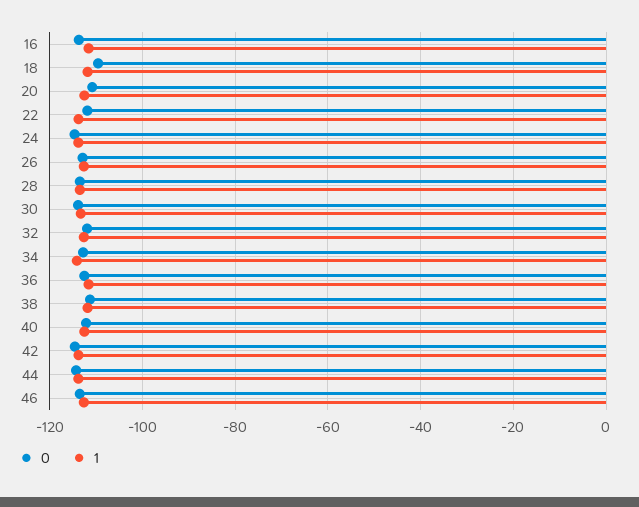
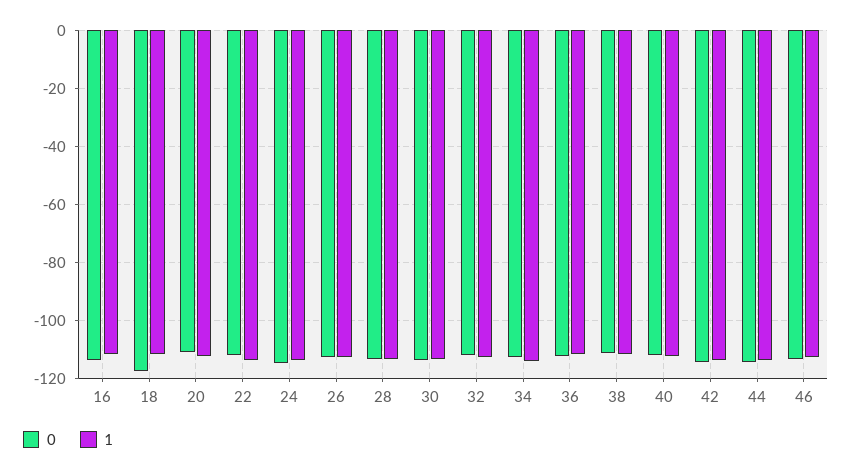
  {
    "0": {
      "16": -114,
-     "18": -110,
+     "18": -117.5,
      "20": -110,
      "22": -112,
      "24": -114,
      "26": -112,
      "28": -114,
      "30": -114,
      "32": -112,
      "34": -112,
      "36": -112,
      "38": -112,
      "40": -112,
      "42": -114,
      "44": -114,
      "46": -114
    },
    "1": {
      "16": -112,
      "18": -112,
      "20": -112,
      "22": -114,
      "24": -114,
      "26": -112,
      "28": -114,
      "30": -114,
      "32": -112,
      "34": -114,
      "36": -112,
      "38": -112,
      "40": -112,
      "42": -114,
      "44": -114,
      "46": -112
    }
  }

